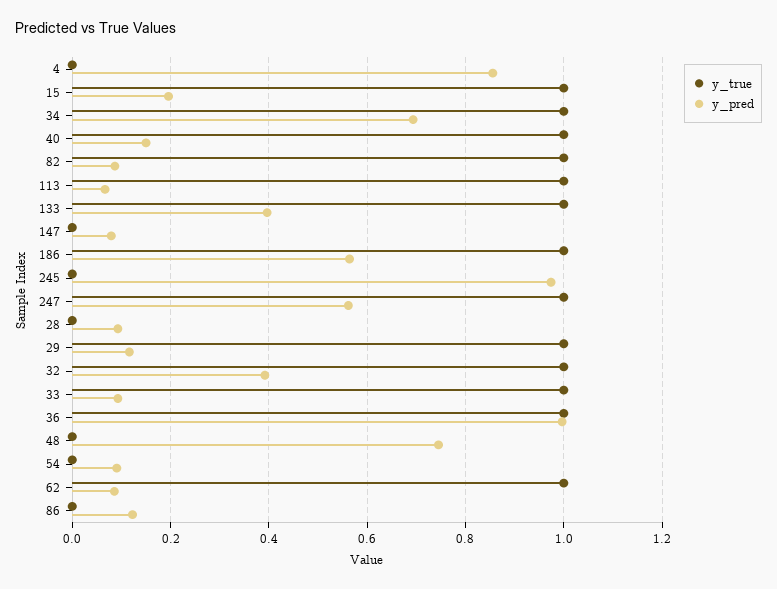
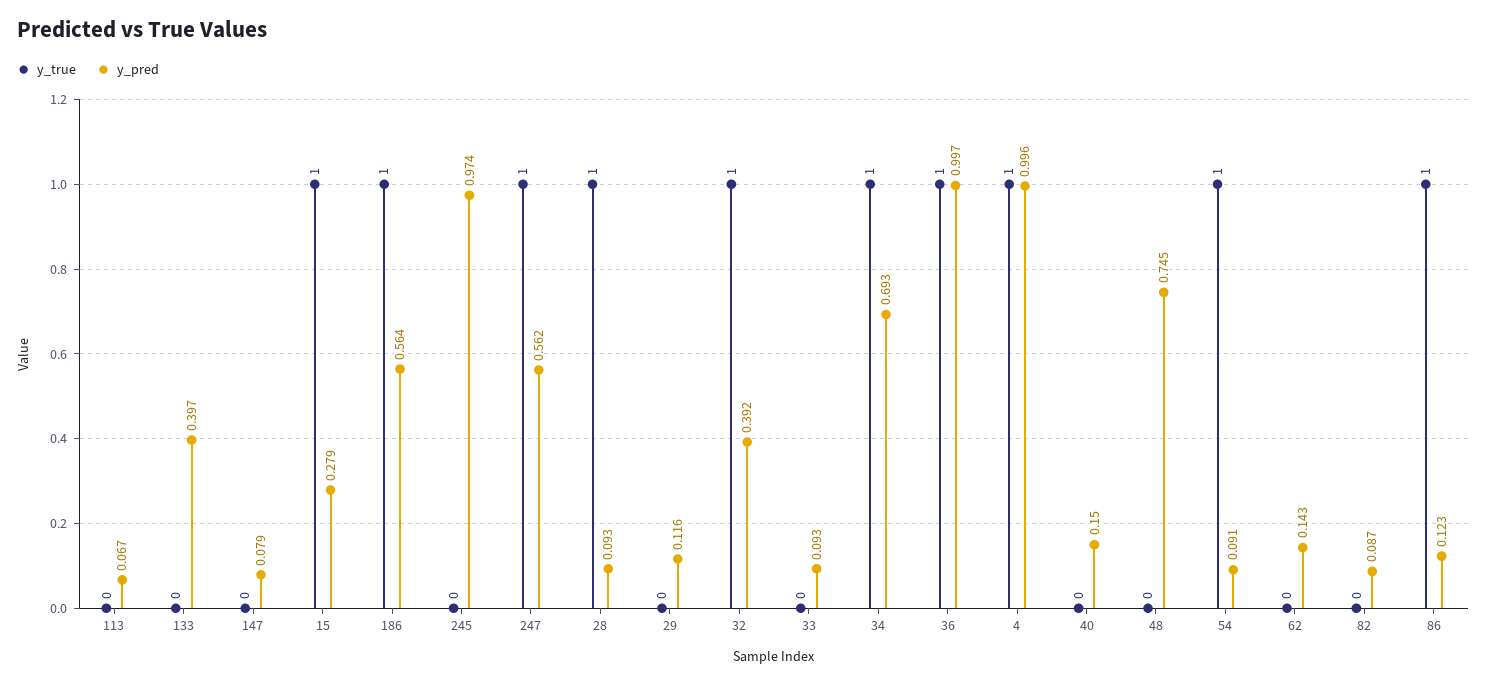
  {
    "y_true": {
-     "4": 0,
+     "4": 1,
      "15": 1,
      "34": 1,
-     "40": 1,
+     "40": 0,
-     "82": 1,
+     "82": 0,
-     "113": 1,
+     "113": 0,
-     "133": 1,
+     "133": 0,
      "147": 0,
      "186": 1,
      "245": 0,
      "247": 1,
-     "28": 0,
+     "28": 1,
-     "29": 1,
+     "29": 0,
      "32": 1,
-     "33": 1,
+     "33": 0,
      "36": 1,
      "48": 0,
-     "54": 0,
+     "54": 1,
-     "62": 1,
+     "62": 0,
-     "86": 0
+     "86": 1
    },
    "y_pred": {
-     "4": 0.86,
+     "4": 0.996,
-     "15": 0.2,
+     "15": 0.279,
      "34": 0.693,
      "40": 0.15,
      "82": 0.087,
      "113": 0.067,
      "133": 0.397,
      "147": 0.079,
      "186": 0.564,
      "245": 0.974,
      "247": 0.562,
      "28": 0.093,
      "29": 0.116,
      "32": 0.392,
      "33": 0.093,
      "36": 0.997,
      "48": 0.745,
      "54": 0.091,
-     "62": 0.08,
+     "62": 0.143,
      "86": 0.123
    }
  }

